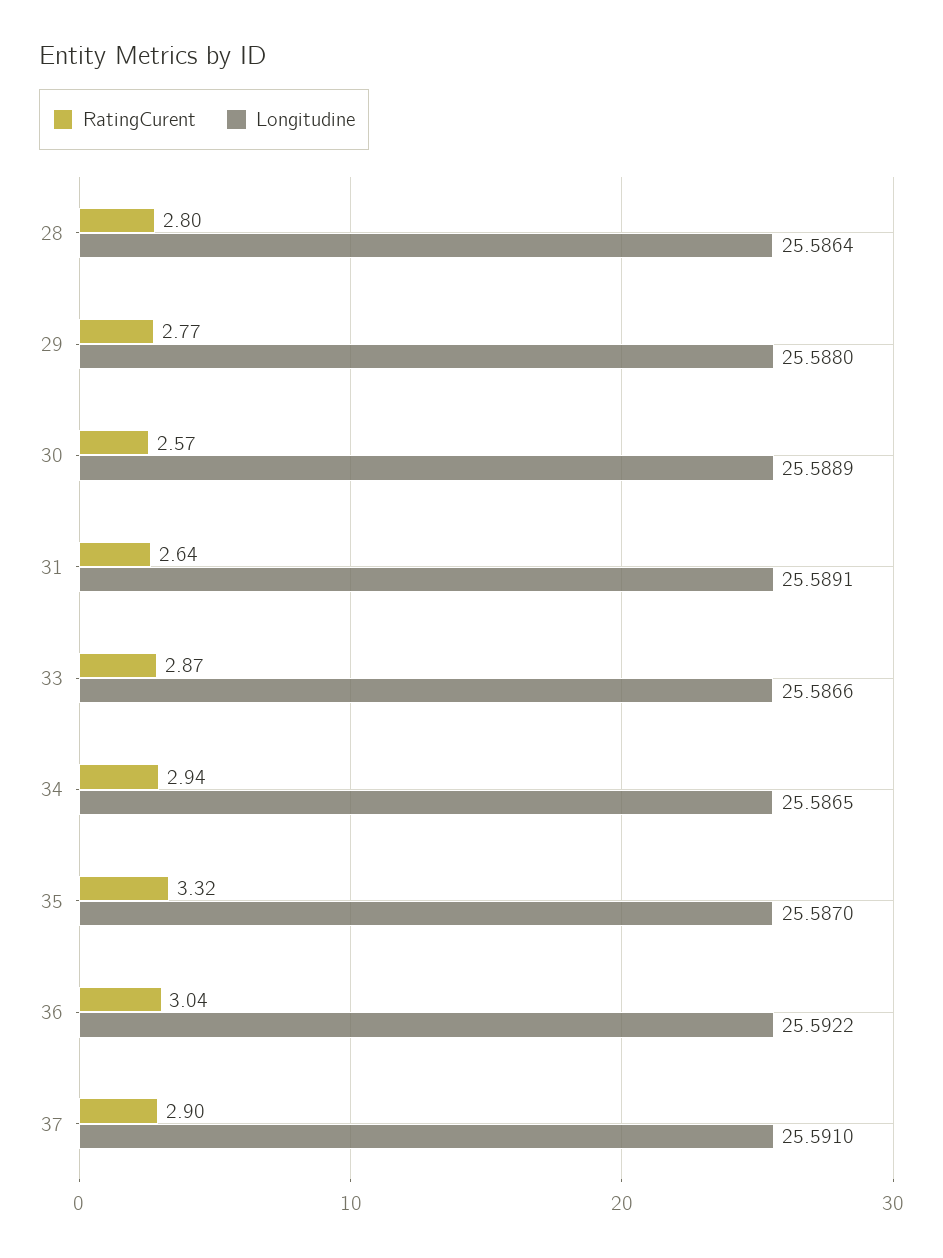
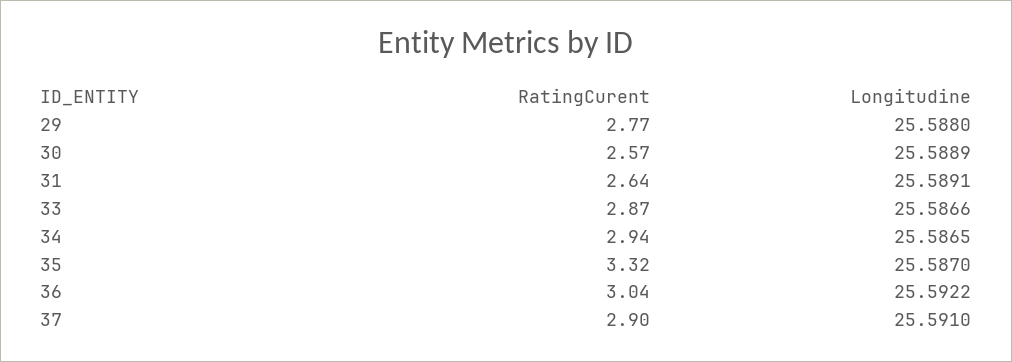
  {
    "RatingCurent": {
-     "28": 2.8,
      "29": 2.77,
      "30": 2.57,
      "31": 2.64,
      "33": 2.87,
      "34": 2.94,
      "35": 3.32,
      "36": 3.04,
      "37": 2.9
    },
    "Longitudine": {
-     "28": 25.5864,
      "29": 25.588,
      "30": 25.5889,
      "31": 25.5891,
      "33": 25.5866,
      "34": 25.5865,
      "35": 25.587,
      "36": 25.5922,
      "37": 25.591
    }
  }

